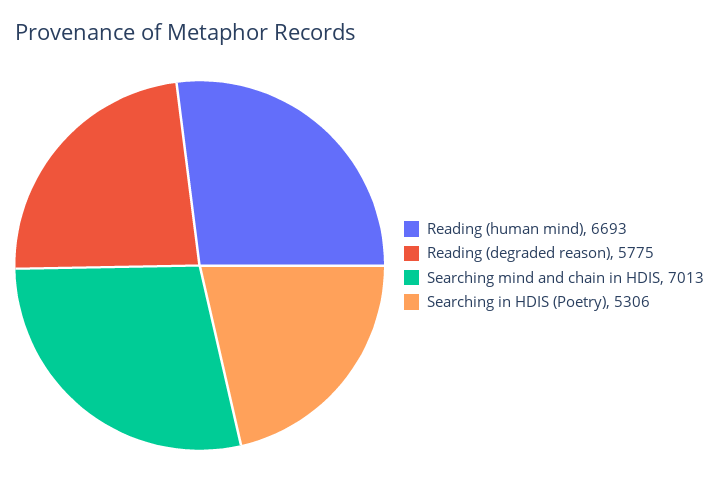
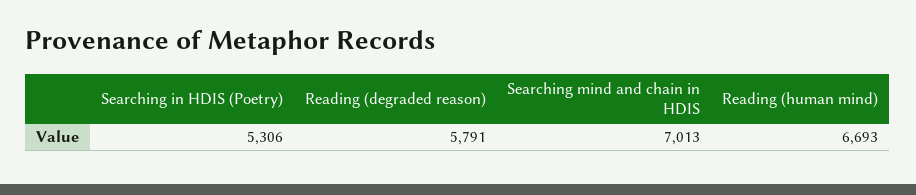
  {
    "Reading (human mind)": 6693,
-   "Reading (degraded reason)": 5775,
+   "Reading (degraded reason)": 5791,
    "Searching mind and chain in HDIS": 7013,
    "Searching in HDIS (Poetry)": 5306
  }

